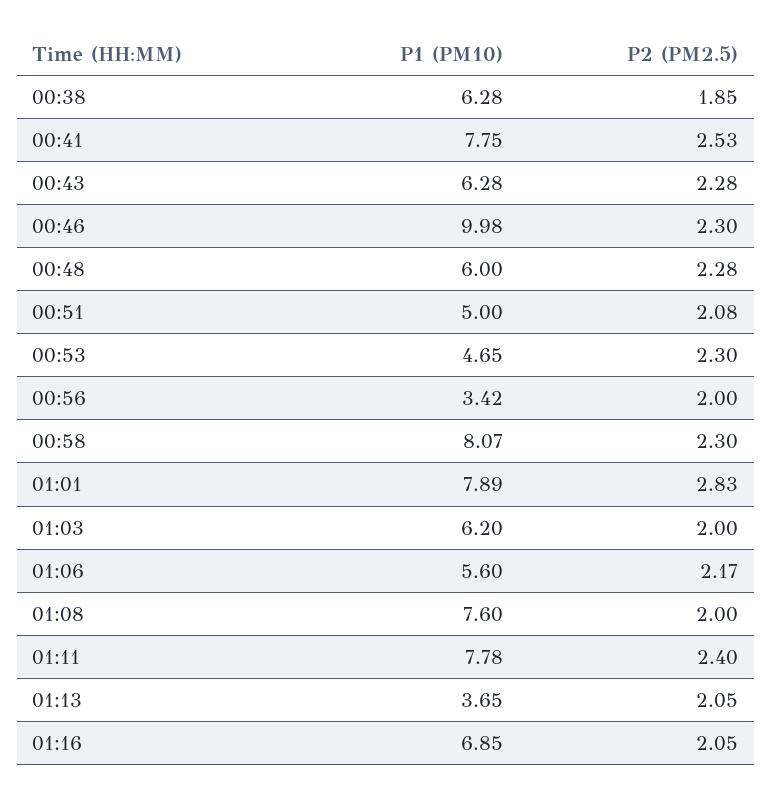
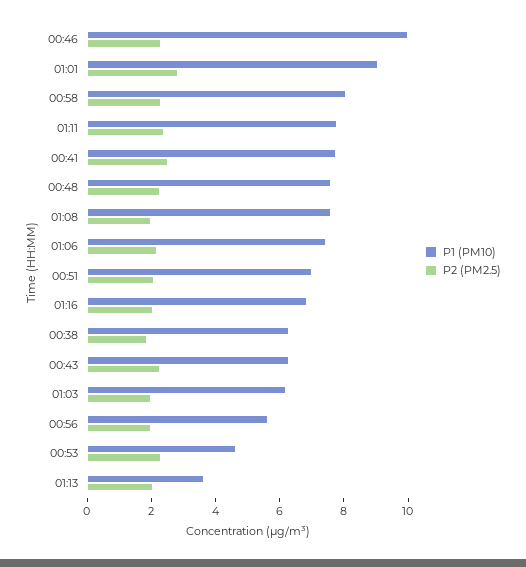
  {
    "P1 (PM10)": {
      "00:38": 6.28,
      "00:41": 7.75,
      "00:43": 6.28,
      "00:46": 9.98,
-     "00:48": 6,
+     "00:48": 7.5,
-     "00:51": 5,
+     "00:51": 7,
      "00:53": 4.65,
-     "00:56": 3.42,
+     "00:56": 5.5,
      "00:58": 8.07,
-     "01:01": 7.89,
+     "01:01": 9,
      "01:03": 6.2,
-     "01:06": 5.6,
+     "01:06": 7.5,
      "01:08": 7.6,
      "01:11": 7.78,
      "01:13": 3.65,
      "01:16": 6.85
    },
    "P2 (PM2.5)": {
      "00:38": 1.85,
      "00:41": 2.53,
      "00:43": 2.28,
      "00:46": 2.3,
      "00:48": 2.28,
      "00:51": 2.08,
      "00:53": 2.3,
      "00:56": 2,
      "00:58": 2.3,
      "01:01": 2.83,
      "01:03": 2,
      "01:06": 2.17,
      "01:08": 2,
      "01:11": 2.4,
      "01:13": 2.05,
      "01:16": 2.05
    }
  }

